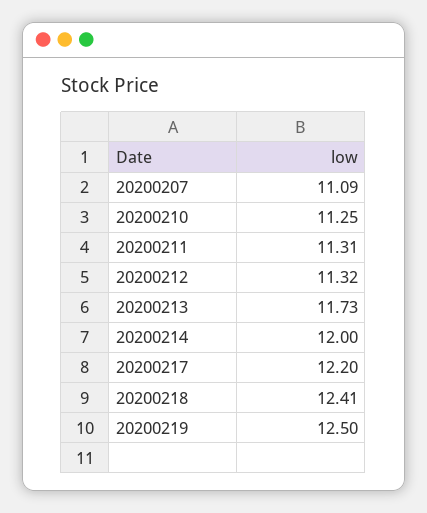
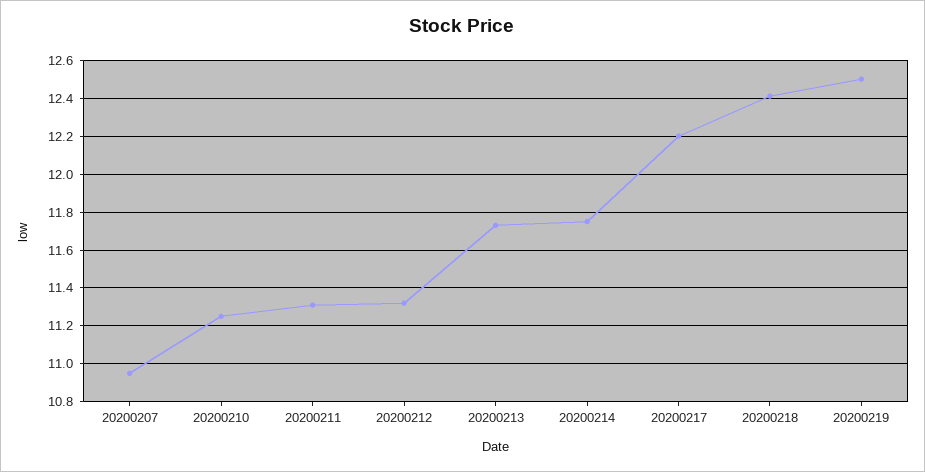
  {
-   "20200207": 11.09,
+   "20200207": 10.95,
    "20200210": 11.25,
    "20200211": 11.31,
    "20200212": 11.32,
    "20200213": 11.73,
-   "20200214": 12,
+   "20200214": 11.75,
    "20200217": 12.2,
    "20200218": 12.41,
    "20200219": 12.5
  }

